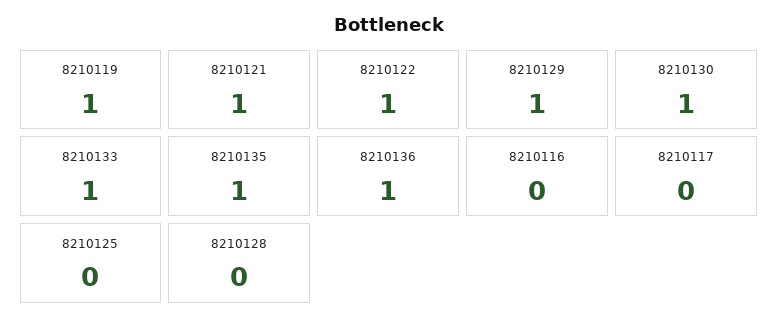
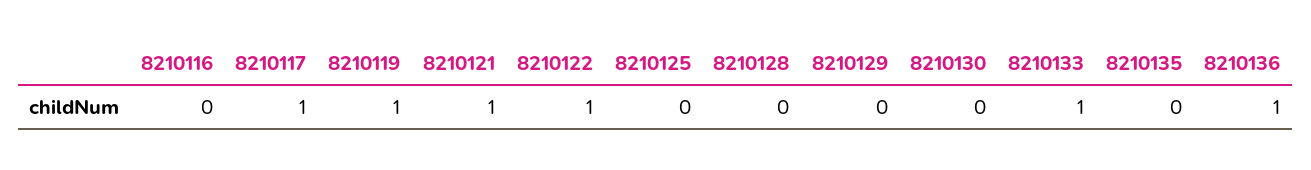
  {
    "8210119": 1,
    "8210121": 1,
    "8210122": 1,
-   "8210129": 1,
+   "8210129": 0,
-   "8210130": 1,
+   "8210130": 0,
    "8210133": 1,
-   "8210135": 1,
+   "8210135": 0,
    "8210136": 1,
    "8210116": 0,
-   "8210117": 0,
+   "8210117": 1,
    "8210125": 0,
    "8210128": 0
  }

